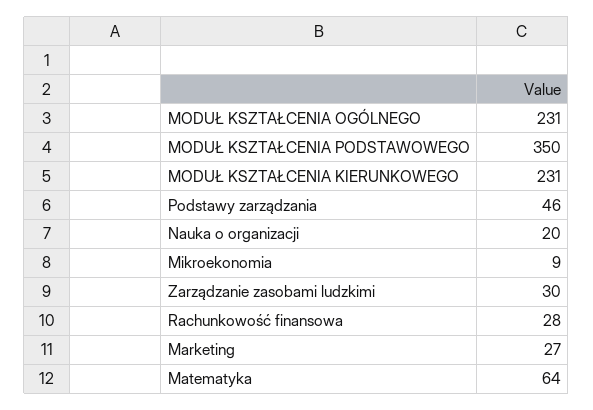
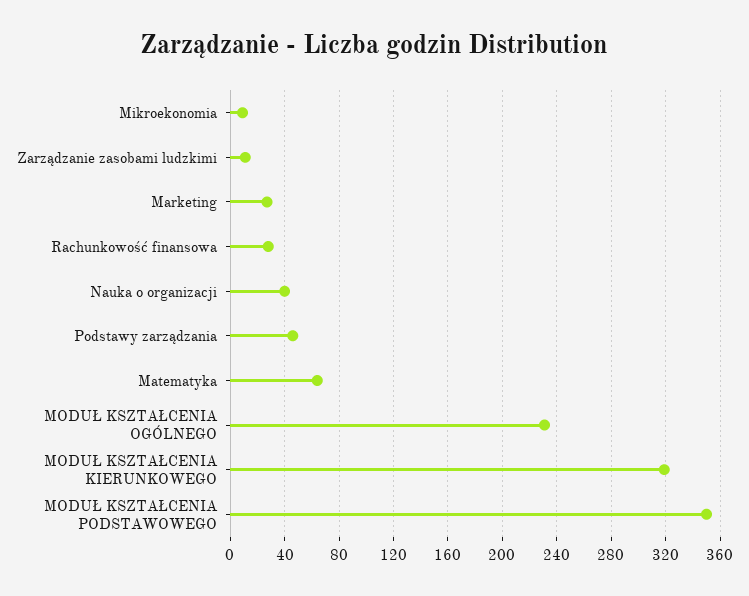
  {
    "MODUŁ KSZTAŁCENIA OGÓLNEGO": 231,
    "MODUŁ KSZTAŁCENIA PODSTAWOWEGO": 350,
-   "MODUŁ KSZTAŁCENIA KIERUNKOWEGO": 231,
+   "MODUŁ KSZTAŁCENIA KIERUNKOWEGO": 320,
    "Podstawy zarządzania": 46,
-   "Nauka o organizacji": 20,
+   "Nauka o organizacji": 40,
    "Mikroekonomia": 9,
-   "Zarządzanie zasobami ludzkimi": 30,
+   "Zarządzanie zasobami ludzkimi": 10,
    "Rachunkowość finansowa": 28,
    "Marketing": 27,
    "Matematyka": 64
  }

